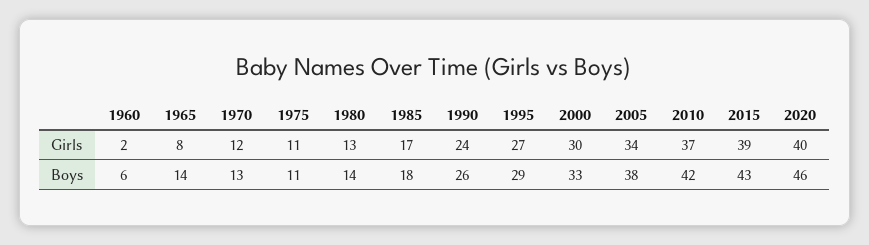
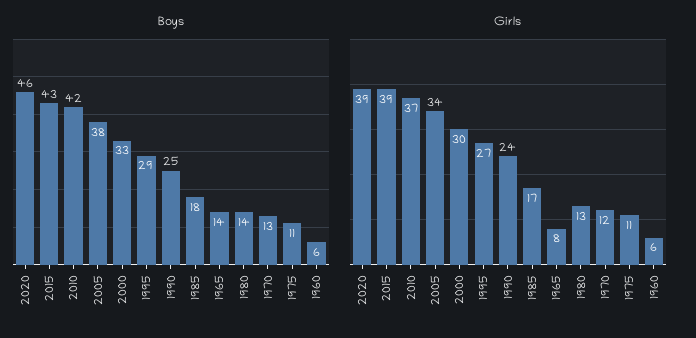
  {
    "Girls": {
-     "1960": 2,
+     "1960": 6,
      "1965": 8,
      "1970": 12,
      "1975": 11,
      "1980": 13,
      "1985": 17,
      "1990": 24,
      "1995": 27,
      "2000": 30,
      "2005": 34,
      "2010": 37,
      "2015": 39,
-     "2020": 40
+     "2020": 39
    },
    "Boys": {
      "1960": 6,
      "1965": 14,
      "1970": 13,
      "1975": 11,
      "1980": 14,
      "1985": 18,
-     "1990": 26,
+     "1990": 25,
      "1995": 29,
      "2000": 33,
      "2005": 38,
      "2010": 42,
      "2015": 43,
      "2020": 46
    }
  }

